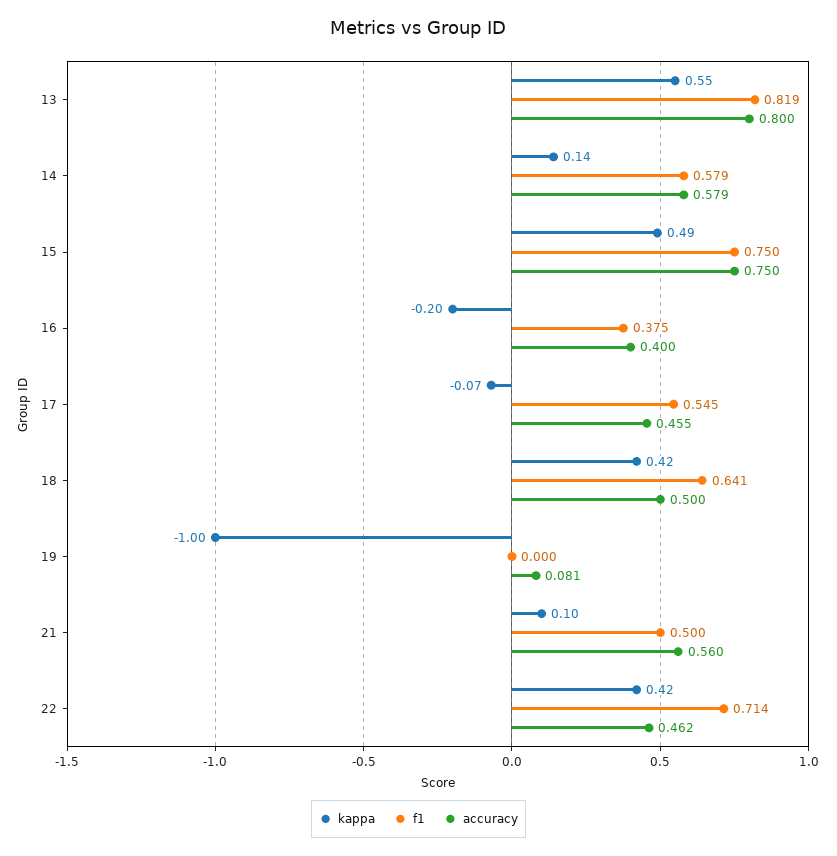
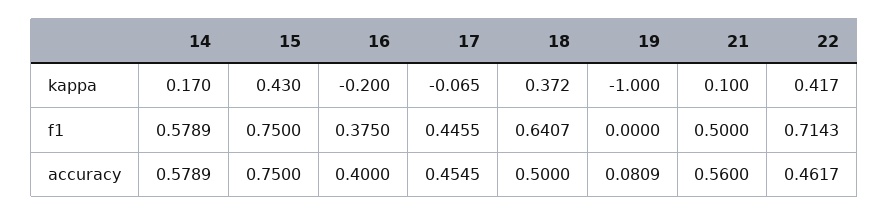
  {
    "kappa": {
-     "13": 0.55,
-     "14": 0.14,
+     "14": 0.17,
-     "15": 0.49,
+     "15": 0.43,
      "16": -0.2,
      "17": -0.065,
-     "18": 0.42,
+     "18": 0.372,
      "19": -1,
      "21": 0.1,
      "22": 0.417
    },
    "f1": {
-     "13": 0.819,
      "14": 0.5789,
      "15": 0.75,
      "16": 0.375,
-     "17": 0.545,
+     "17": 0.4455,
      "18": 0.6407,
      "19": 0,
      "21": 0.5,
      "22": 0.7143
    },
    "accuracy": {
-     "13": 0.8,
      "14": 0.5789,
      "15": 0.75,
      "16": 0.4,
      "17": 0.4545,
      "18": 0.5,
      "19": 0.0809,
      "21": 0.56,
      "22": 0.4617
    }
  }

